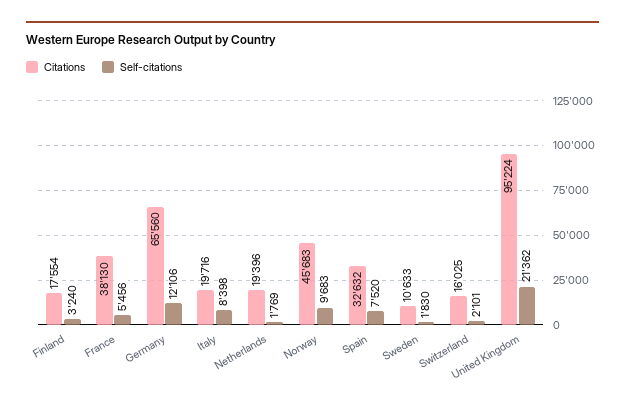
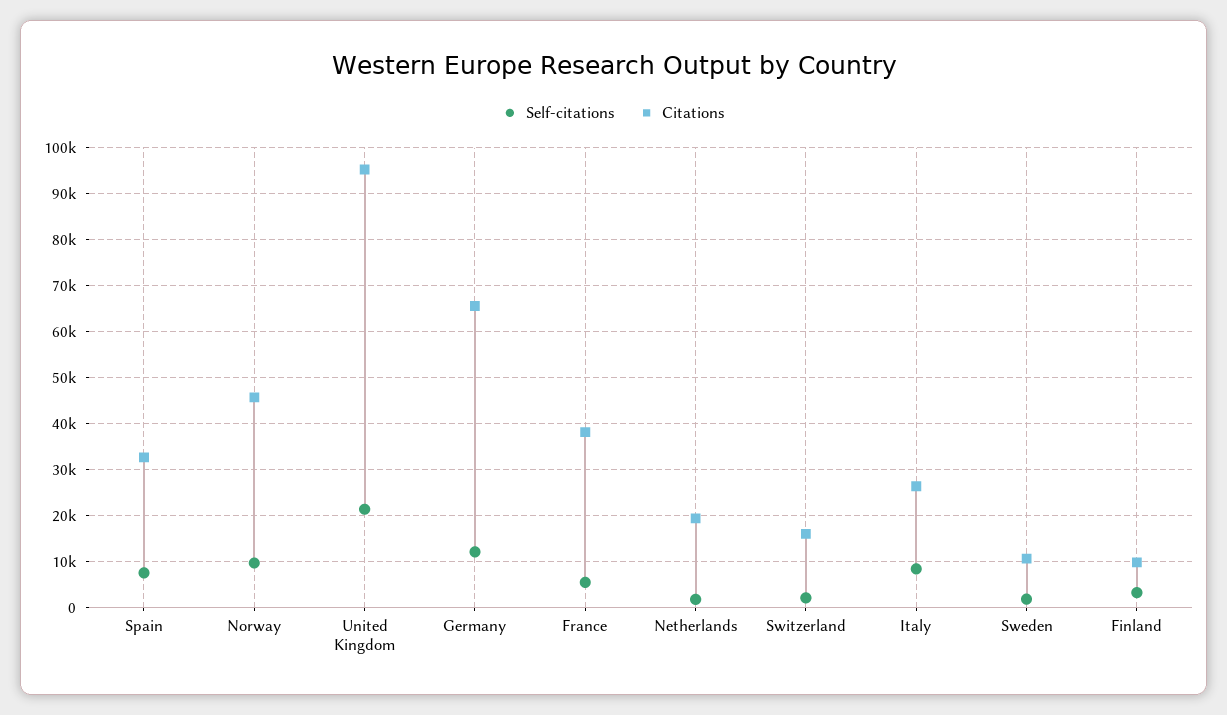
  {
    "Citations": {
-     "Finland": 17554,
+     "Finland": 10000,
      "France": 38130,
      "Germany": 65560,
-     "Italy": 19716,
+     "Italy": 26000,
      "Netherlands": 19396,
      "Norway": 45683,
      "Spain": 32632,
      "Sweden": 10633,
      "Switzerland": 16025,
      "United Kingdom": 95224
    },
    "Self-citations": {
      "Finland": 3240,
      "France": 5456,
      "Germany": 12106,
      "Italy": 8398,
      "Netherlands": 1769,
      "Norway": 9683,
      "Spain": 7520,
      "Sweden": 1830,
      "Switzerland": 2101,
      "United Kingdom": 21362
    }
  }

